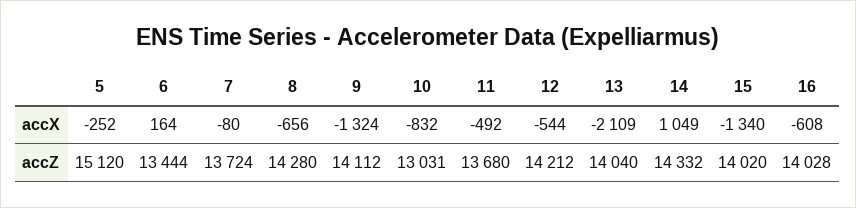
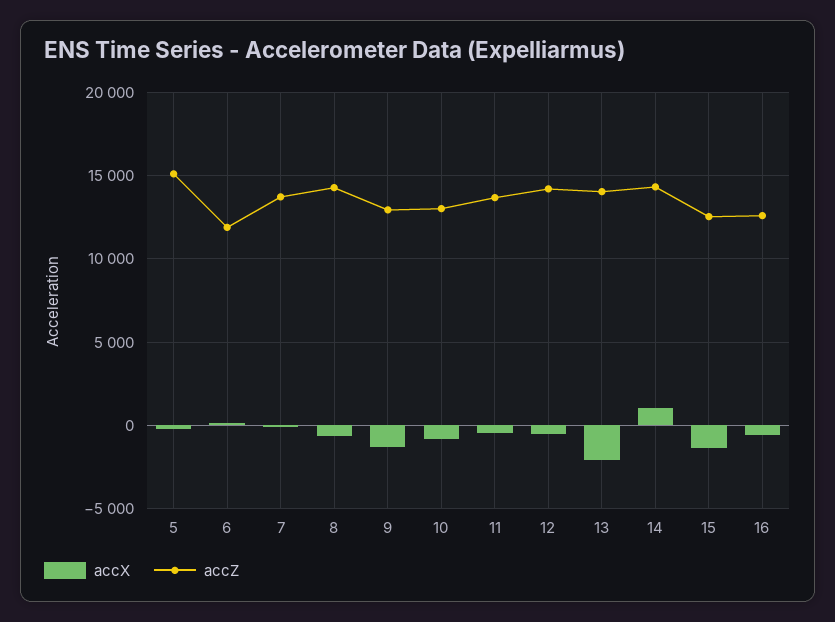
  {
    "accX": {
      "5": -252,
      "6": 164,
      "7": -80,
      "8": -656,
      "9": -1324,
      "10": -832,
      "11": -492,
      "12": -544,
      "13": -2109,
      "14": 1049,
      "15": -1340,
      "16": -608
    },
    "accZ": {
      "5": 15120,
-     "6": 13444,
+     "6": 12000,
      "7": 13724,
      "8": 14280,
-     "9": 14112,
+     "9": 13000,
      "10": 13031,
      "11": 13680,
      "12": 14212,
      "13": 14040,
      "14": 14332,
-     "15": 14020,
+     "15": 12500,
-     "16": 14028
+     "16": 12500
    }
  }

